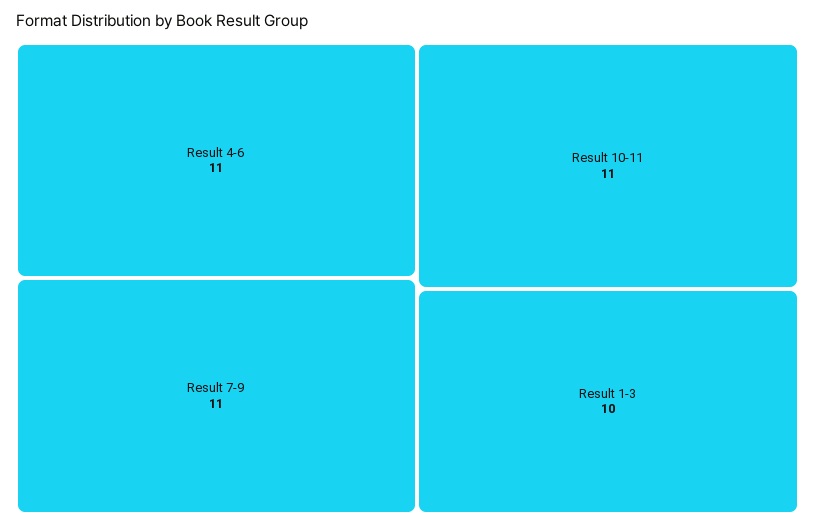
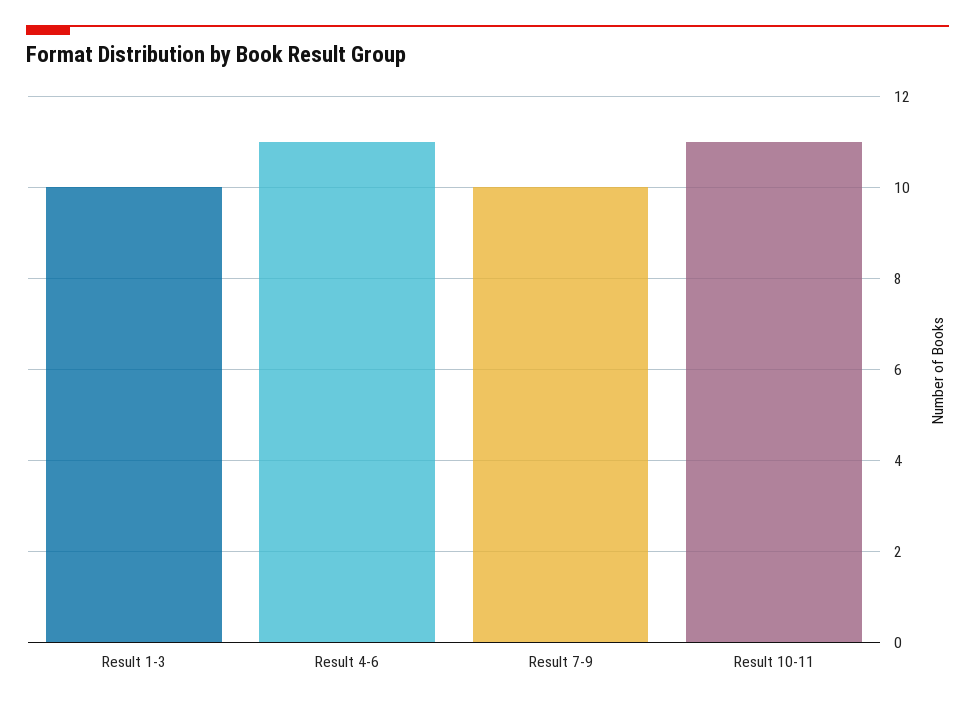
  {
    "Result 4-6": 11,
-   "Result 7-9": 11,
+   "Result 7-9": 10,
    "Result 10-11": 11,
    "Result 1-3": 10
  }

